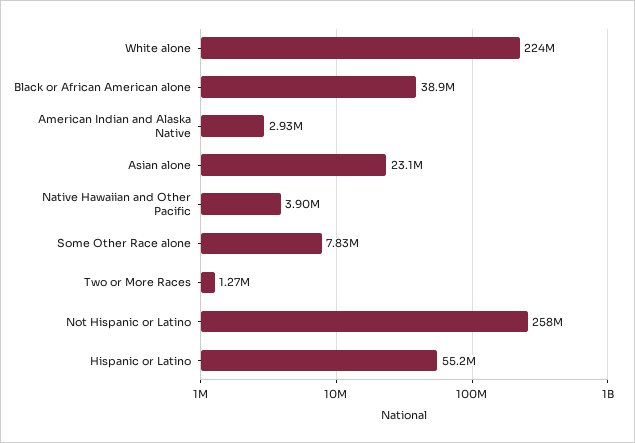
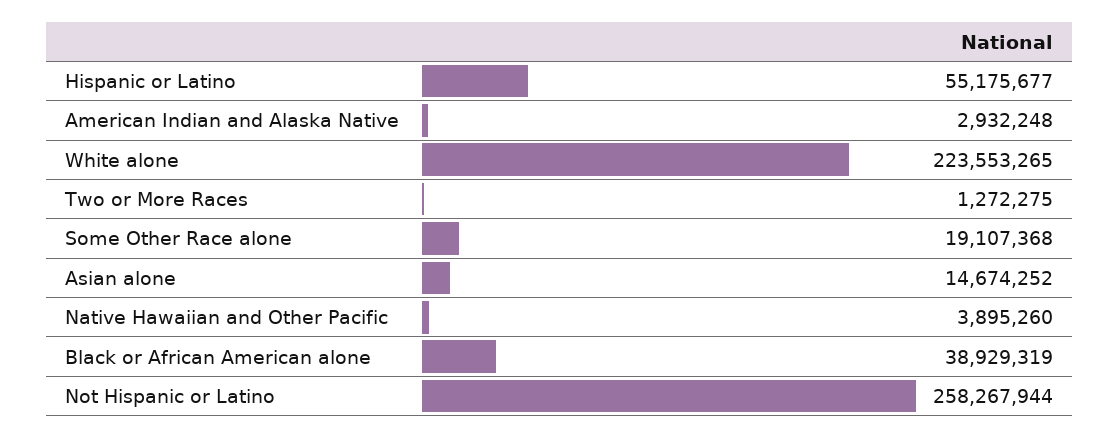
  {
    "White alone": 223553265,
    "Black or African American alone": 38929319,
    "American Indian and Alaska Native": 2932248,
-   "Asian alone": 23100000,
+   "Asian alone": 14674252,
    "Native Hawaiian and Other Pacific": 3895260,
-   "Some Other Race alone": 7830000,
+   "Some Other Race alone": 19107368,
    "Two or More Races": 1272275,
    "Not Hispanic or Latino": 258267944,
    "Hispanic or Latino": 55175677
  }

